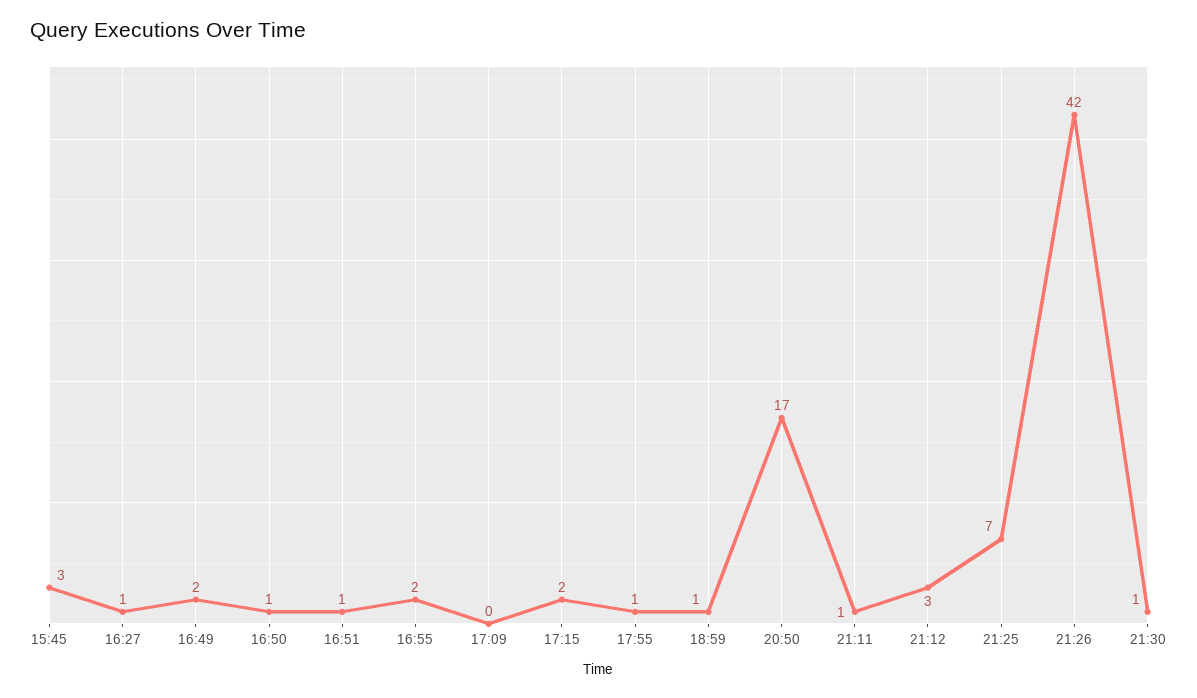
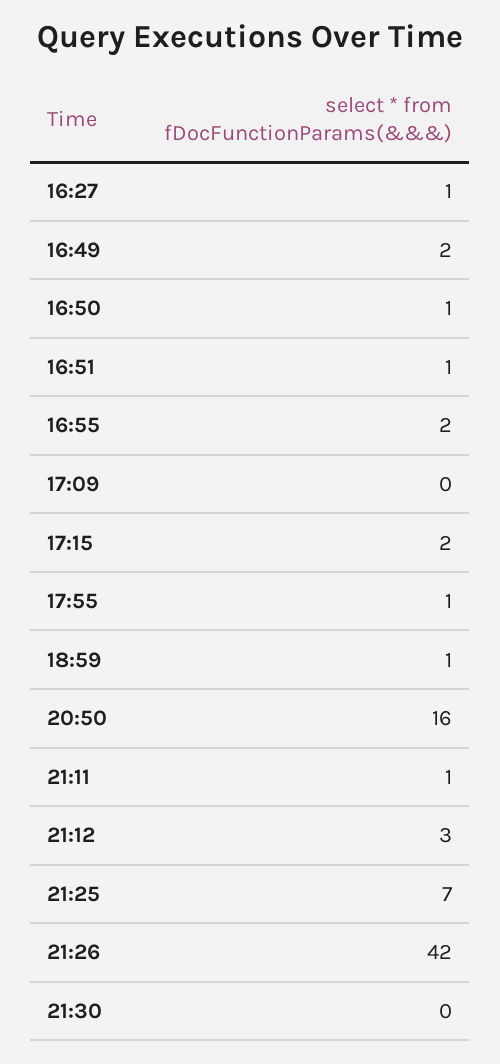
  {
-   "15:45": 3,
    "16:27": 1,
    "16:49": 2,
    "16:50": 1,
    "16:51": 1,
    "16:55": 2,
    "17:09": 0,
    "17:15": 2,
    "17:55": 1,
    "18:59": 1,
-   "20:50": 17,
+   "20:50": 16,
    "21:11": 1,
    "21:12": 3,
    "21:25": 7,
    "21:26": 42,
-   "21:30": 1
+   "21:30": 0
  }

